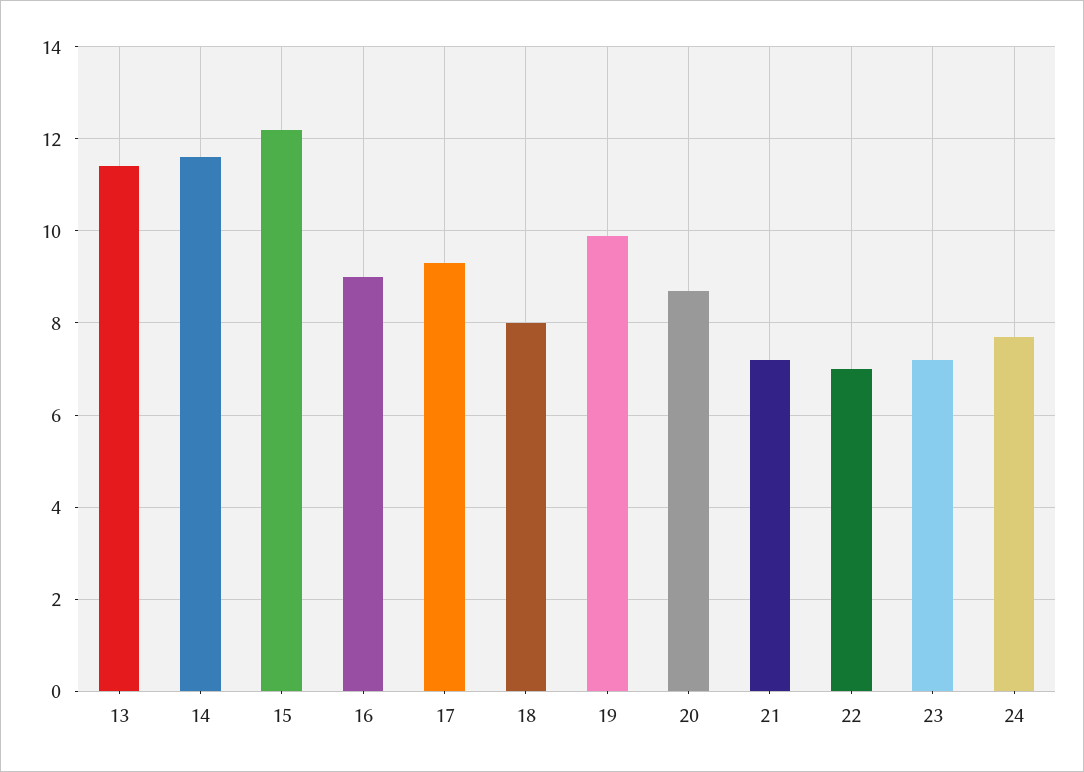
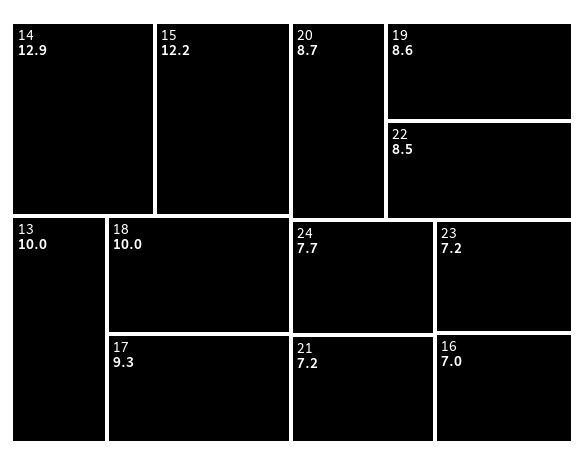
  {
-   "13": 11.5,
+   "13": 10,
-   "14": 11.5,
+   "14": 12.9,
    "15": 12.2,
-   "16": 9,
+   "16": 7,
    "17": 9.3,
-   "18": 8,
+   "18": 10,
-   "19": 10,
+   "19": 8.6,
    "20": 8.7,
    "21": 7.2,
-   "22": 7,
+   "22": 8.5,
    "23": 7.2,
    "24": 7.7
  }

